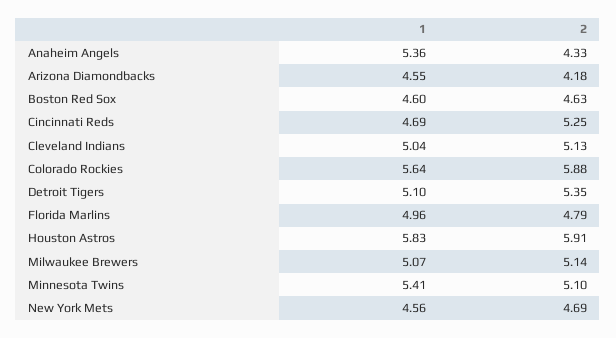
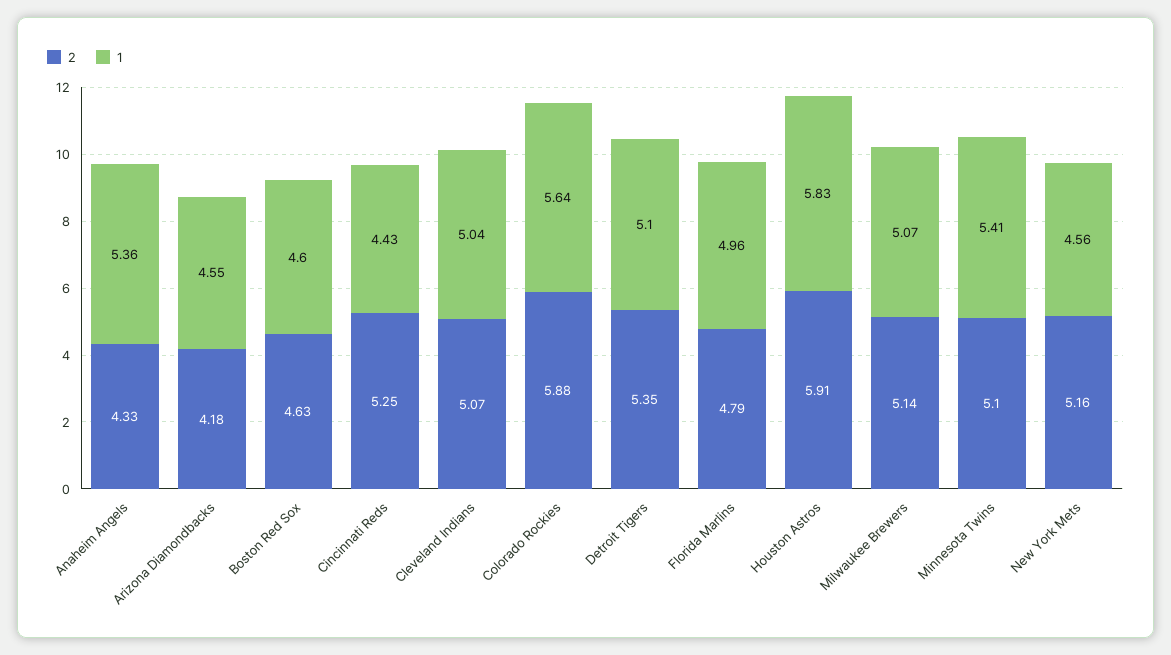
  {
    "1": {
      "Anaheim Angels": 5.36,
      "Arizona Diamondbacks": 4.55,
      "Boston Red Sox": 4.6,
-     "Cincinnati Reds": 4.69,
+     "Cincinnati Reds": 4.43,
      "Cleveland Indians": 5.04,
      "Colorado Rockies": 5.64,
      "Detroit Tigers": 5.1,
      "Florida Marlins": 4.96,
      "Houston Astros": 5.83,
      "Milwaukee Brewers": 5.07,
      "Minnesota Twins": 5.41,
      "New York Mets": 4.56
    },
    "2": {
      "Anaheim Angels": 4.33,
      "Arizona Diamondbacks": 4.18,
      "Boston Red Sox": 4.63,
      "Cincinnati Reds": 5.25,
-     "Cleveland Indians": 5.13,
+     "Cleveland Indians": 5.07,
      "Colorado Rockies": 5.88,
      "Detroit Tigers": 5.35,
      "Florida Marlins": 4.79,
      "Houston Astros": 5.91,
      "Milwaukee Brewers": 5.14,
      "Minnesota Twins": 5.1,
-     "New York Mets": 4.69
+     "New York Mets": 5.16
    }
  }

